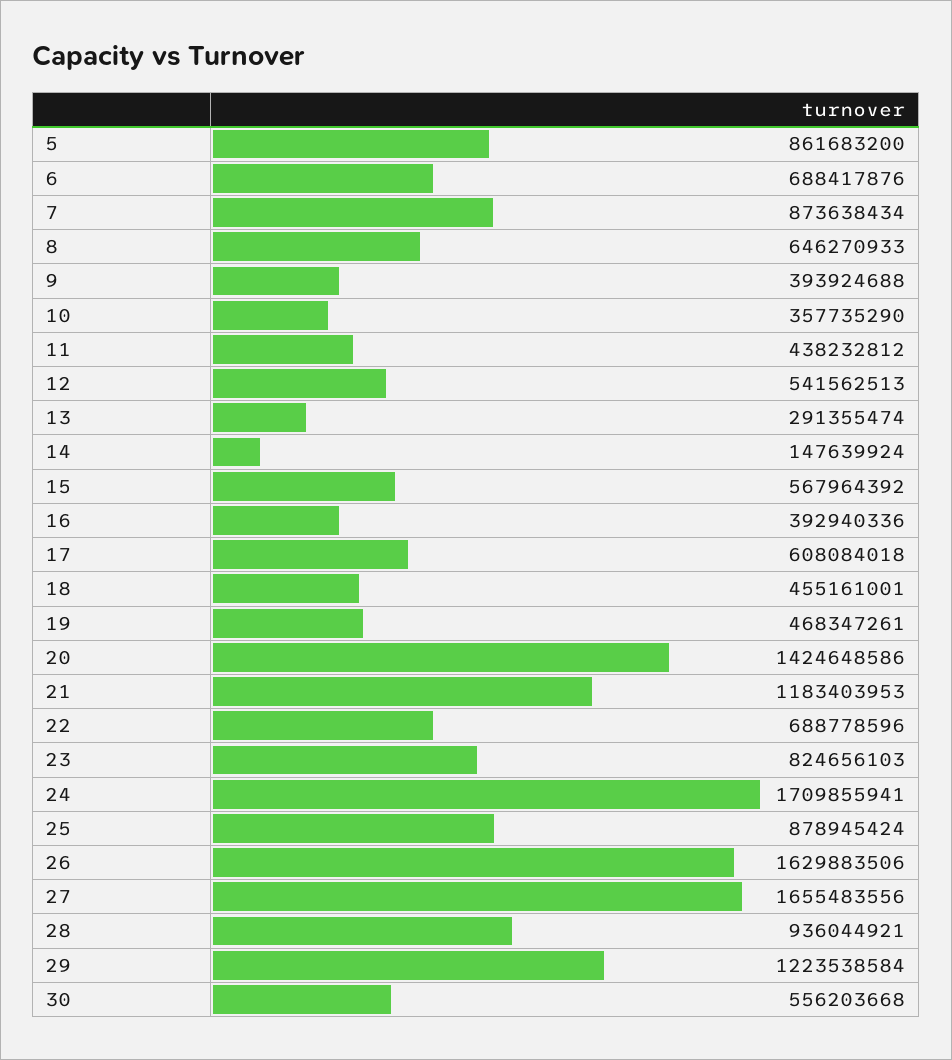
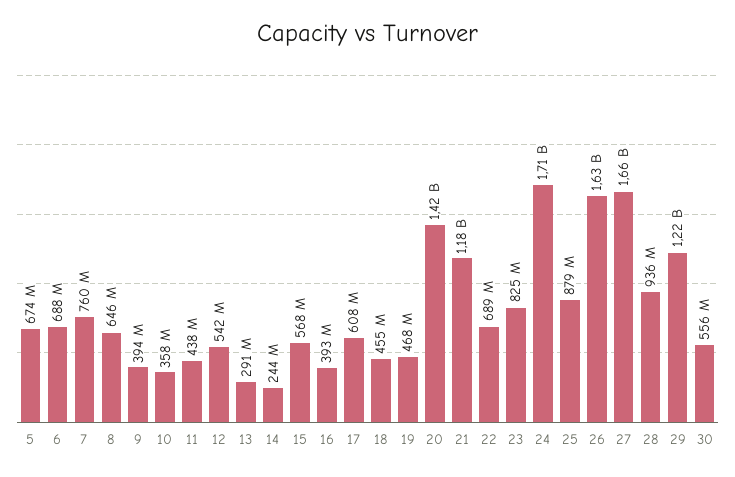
  {
-   "5": 861683200,
+   "5": 674000000,
    "6": 688417876,
-   "7": 873638434,
+   "7": 760000000,
    "8": 646270933,
    "9": 393924688,
    "10": 357735290,
    "11": 438232812,
    "12": 541562513,
    "13": 291355474,
-   "14": 147639924,
+   "14": 244000000,
    "15": 567964392,
    "16": 392940336,
    "17": 608084018,
    "18": 455161001,
    "19": 468347261,
    "20": 1424648586,
    "21": 1183403953,
    "22": 688778596,
    "23": 824656103,
    "24": 1709855941,
    "25": 878945424,
    "26": 1629883506,
    "27": 1655483556,
    "28": 936044921,
    "29": 1223538584,
    "30": 556203668
  }

